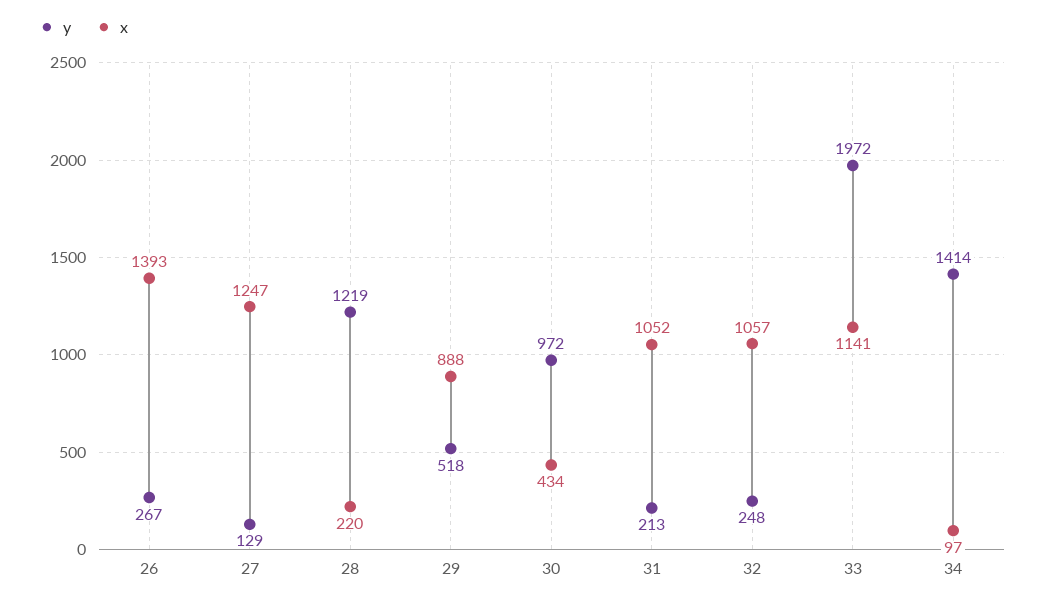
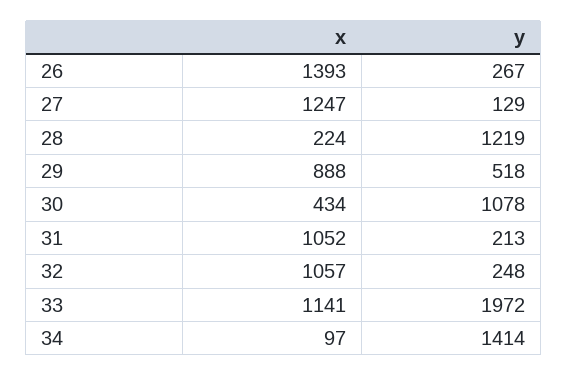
  {
    "y": {
      "26": 267,
      "27": 129,
      "28": 1219,
      "29": 518,
-     "30": 972,
+     "30": 1078,
      "31": 213,
      "32": 248,
      "33": 1972,
      "34": 1414
    },
    "x": {
      "26": 1393,
      "27": 1247,
-     "28": 220,
+     "28": 224,
      "29": 888,
      "30": 434,
      "31": 1052,
      "32": 1057,
      "33": 1141,
      "34": 97
    }
  }

